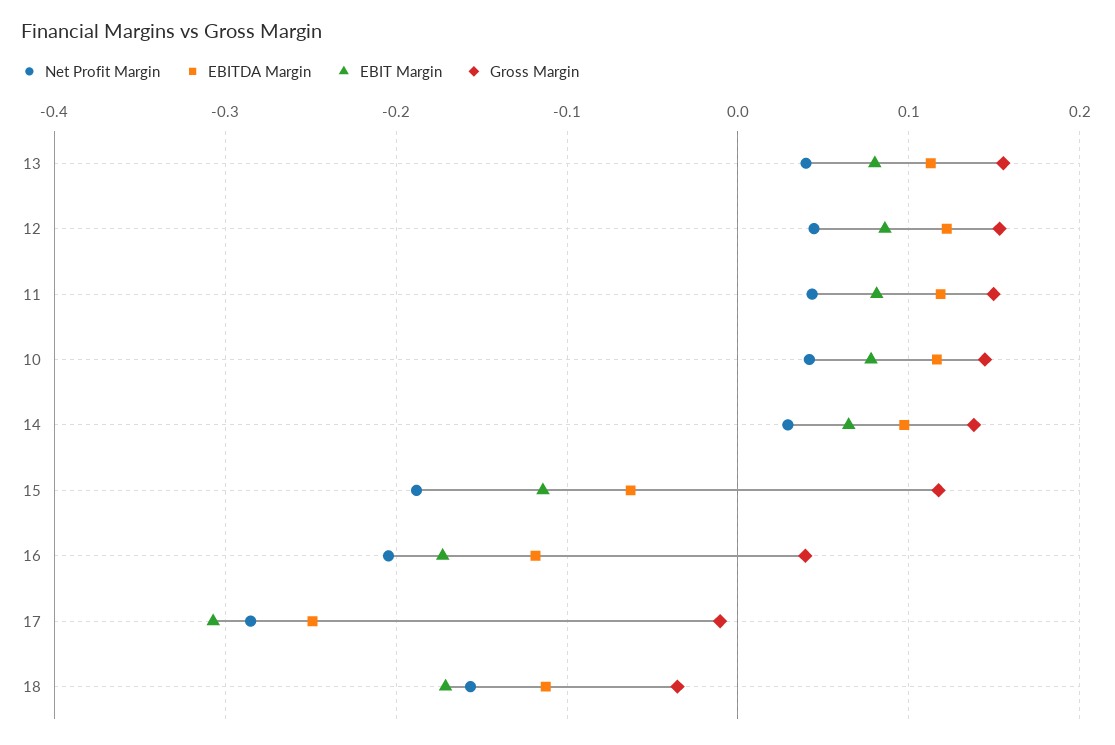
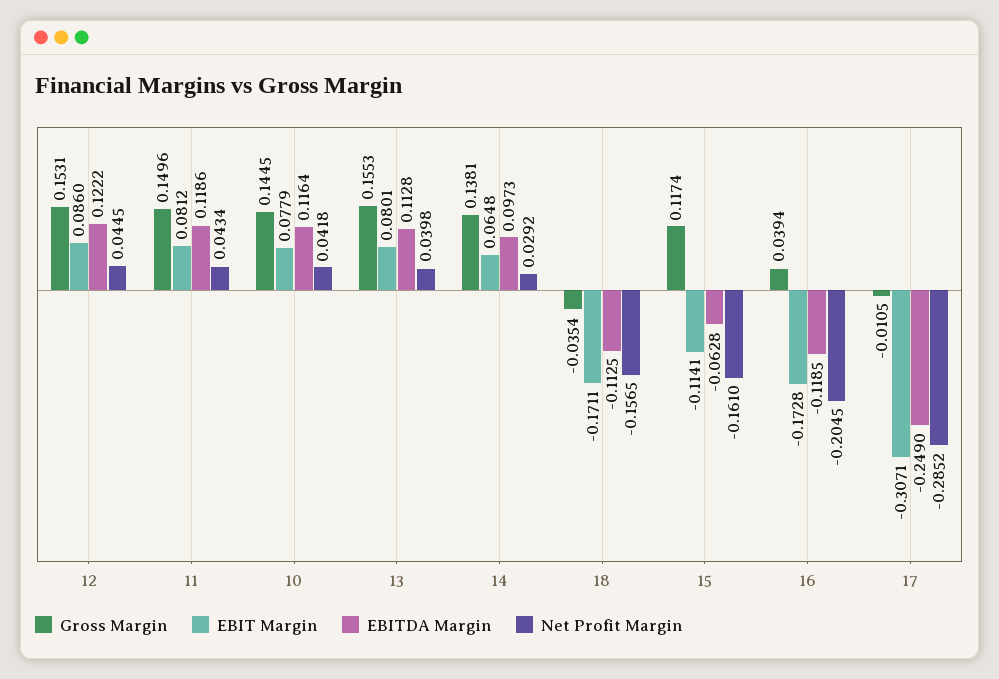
  {
    "Net Profit Margin": {
      "13": 0.0398,
      "12": 0.0445,
      "11": 0.0434,
      "10": 0.0418,
      "14": 0.0292,
-     "15": -0.19,
+     "15": -0.161,
      "16": -0.2045,
      "17": -0.2852,
      "18": -0.1565
    },
    "EBITDA Margin": {
      "13": 0.1128,
      "12": 0.1222,
      "11": 0.1186,
      "10": 0.1164,
      "14": 0.0973,
      "15": -0.0628,
      "16": -0.1185,
      "17": -0.249,
      "18": -0.1125
    },
    "EBIT Margin": {
      "13": 0.0801,
      "12": 0.086,
      "11": 0.0812,
      "10": 0.0779,
      "14": 0.0648,
      "15": -0.1141,
      "16": -0.1728,
      "17": -0.3071,
      "18": -0.1711
    },
    "Gross Margin": {
      "13": 0.1553,
      "12": 0.1531,
      "11": 0.1496,
      "10": 0.1445,
      "14": 0.1381,
      "15": 0.1174,
      "16": 0.0394,
      "17": -0.0105,
      "18": -0.0354
    }
  }

